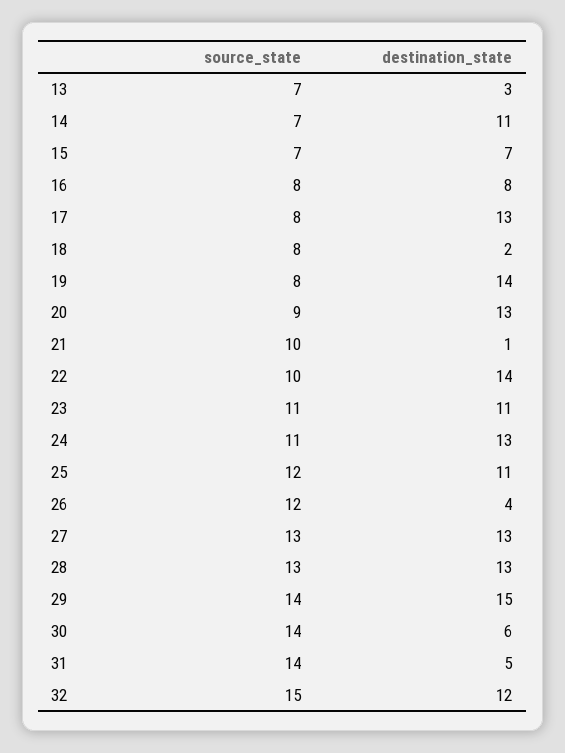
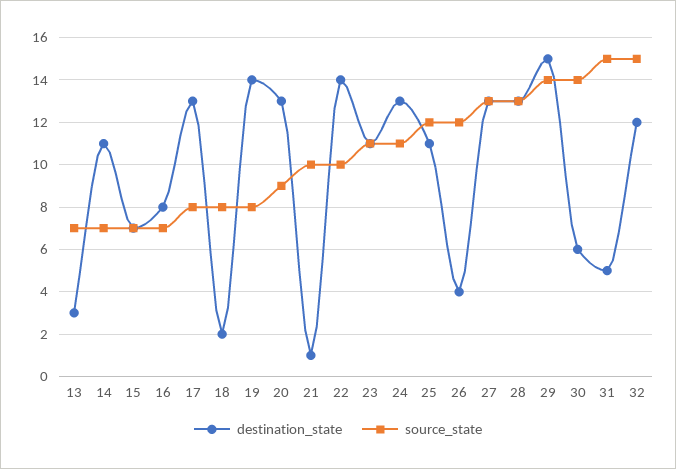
  {
    "source_state": {
      "13": 7,
      "14": 7,
      "15": 7,
-     "16": 8,
+     "16": 7,
      "17": 8,
      "18": 8,
      "19": 8,
      "20": 9,
      "21": 10,
      "22": 10,
      "23": 11,
      "24": 11,
      "25": 12,
      "26": 12,
      "27": 13,
      "28": 13,
      "29": 14,
      "30": 14,
-     "31": 14,
+     "31": 15,
      "32": 15
    },
    "destination_state": {
      "13": 3,
      "14": 11,
      "15": 7,
      "16": 8,
      "17": 13,
      "18": 2,
      "19": 14,
      "20": 13,
      "21": 1,
      "22": 14,
      "23": 11,
      "24": 13,
      "25": 11,
      "26": 4,
      "27": 13,
      "28": 13,
      "29": 15,
      "30": 6,
      "31": 5,
      "32": 12
    }
  }

